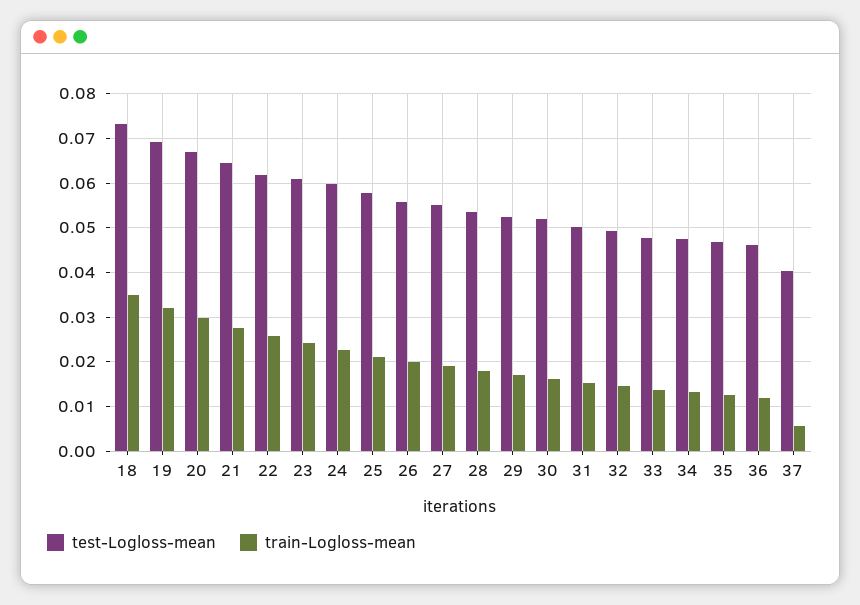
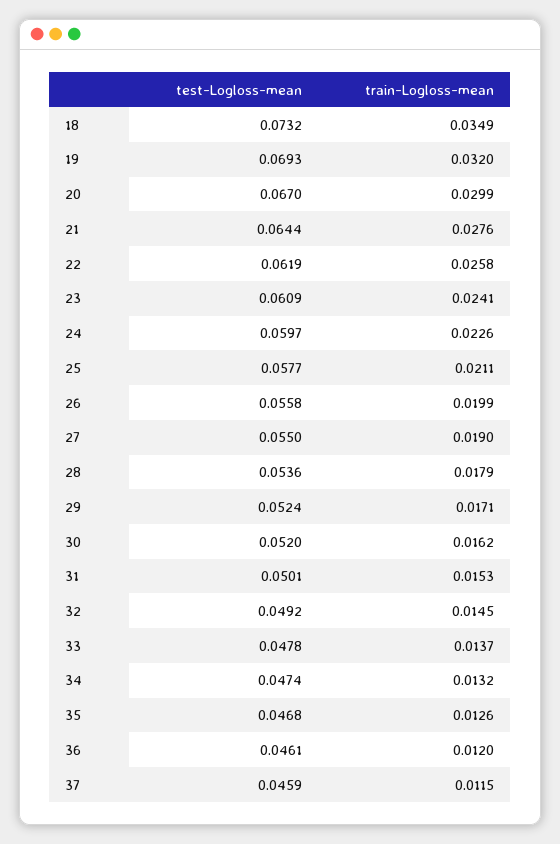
  {
    "test-Logloss-mean": {
      "18": 0.0732,
      "19": 0.0693,
      "20": 0.067,
      "21": 0.0644,
      "22": 0.0619,
      "23": 0.0609,
      "24": 0.0597,
      "25": 0.0577,
      "26": 0.0558,
      "27": 0.055,
      "28": 0.0536,
      "29": 0.0524,
      "30": 0.052,
      "31": 0.0501,
      "32": 0.0492,
      "33": 0.0478,
      "34": 0.0474,
      "35": 0.0468,
      "36": 0.0461,
-     "37": 0.04
+     "37": 0.0459
    },
    "train-Logloss-mean": {
      "18": 0.0349,
      "19": 0.032,
      "20": 0.0299,
      "21": 0.0276,
      "22": 0.0258,
      "23": 0.0241,
      "24": 0.0226,
      "25": 0.0211,
      "26": 0.0199,
      "27": 0.019,
      "28": 0.0179,
      "29": 0.0171,
      "30": 0.0162,
      "31": 0.0153,
      "32": 0.0145,
      "33": 0.0137,
      "34": 0.0132,
      "35": 0.0126,
      "36": 0.012,
-     "37": 0.006
+     "37": 0.0115
    }
  }

